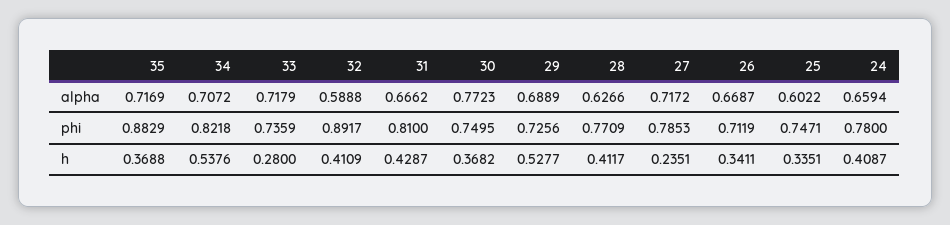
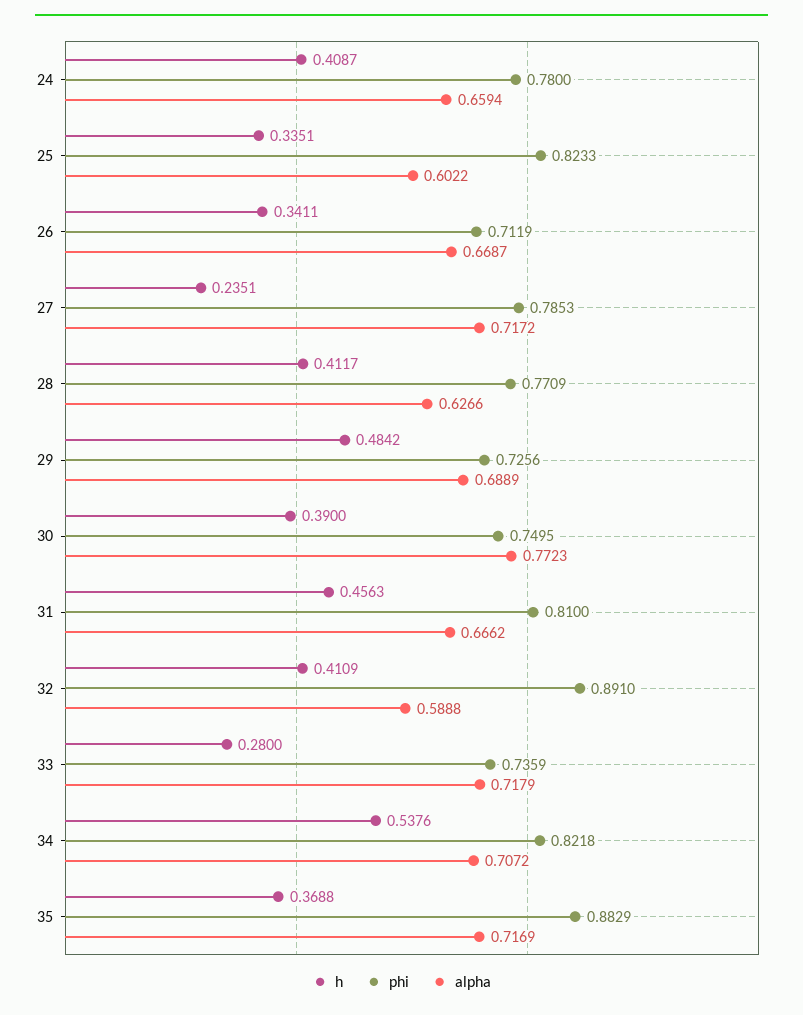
  {
    "alpha": {
      "35": 0.7169,
      "34": 0.7072,
      "33": 0.7179,
      "32": 0.5888,
      "31": 0.6662,
      "30": 0.7723,
      "29": 0.6889,
      "28": 0.6266,
      "27": 0.7172,
      "26": 0.6687,
      "25": 0.6022,
      "24": 0.6594
    },
    "phi": {
      "35": 0.8829,
      "34": 0.8218,
      "33": 0.7359,
-     "32": 0.8917,
+     "32": 0.891,
      "31": 0.81,
      "30": 0.7495,
      "29": 0.7256,
      "28": 0.7709,
      "27": 0.7853,
      "26": 0.7119,
-     "25": 0.7471,
+     "25": 0.8233,
      "24": 0.78
    },
    "h": {
      "35": 0.3688,
      "34": 0.5376,
      "33": 0.28,
      "32": 0.4109,
-     "31": 0.4287,
+     "31": 0.4563,
-     "30": 0.3682,
+     "30": 0.39,
-     "29": 0.5277,
+     "29": 0.4842,
      "28": 0.4117,
      "27": 0.2351,
      "26": 0.3411,
      "25": 0.3351,
      "24": 0.4087
    }
  }

